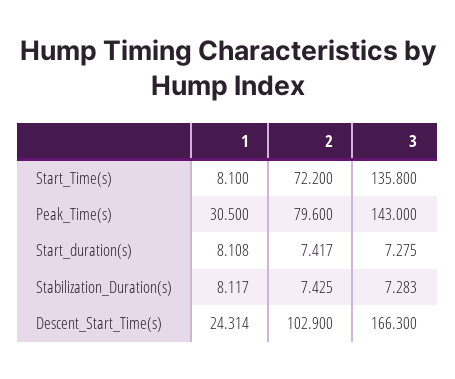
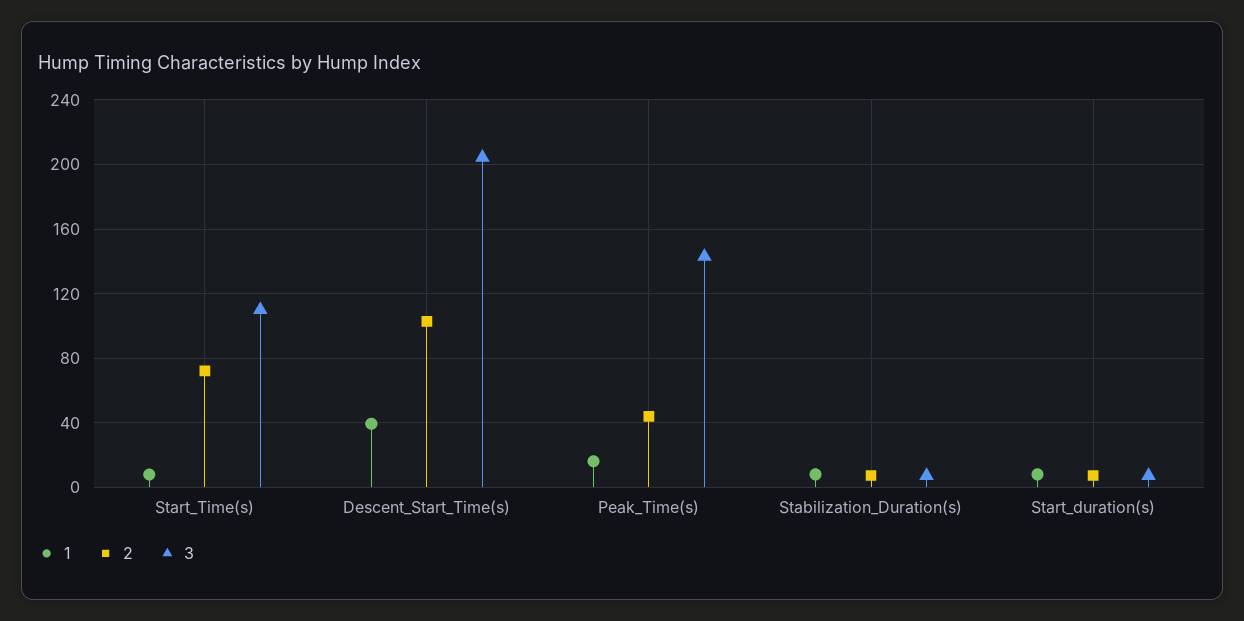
  {
    "1": {
      "Start_Time(s)": 8.1,
-     "Peak_Time(s)": 30.5,
+     "Peak_Time(s)": 15,
      "Start_duration(s)": 8.108,
      "Stabilization_Duration(s)": 8.117,
-     "Descent_Start_Time(s)": 24.314
+     "Descent_Start_Time(s)": 40
    },
    "2": {
      "Start_Time(s)": 72.2,
-     "Peak_Time(s)": 79.6,
+     "Peak_Time(s)": 45,
      "Start_duration(s)": 7.417,
      "Stabilization_Duration(s)": 7.425,
      "Descent_Start_Time(s)": 102.9
    },
    "3": {
-     "Start_Time(s)": 135.8,
+     "Start_Time(s)": 110,
      "Peak_Time(s)": 143,
      "Start_duration(s)": 7.275,
      "Stabilization_Duration(s)": 7.283,
-     "Descent_Start_Time(s)": 166.3
+     "Descent_Start_Time(s)": 205
    }
  }

